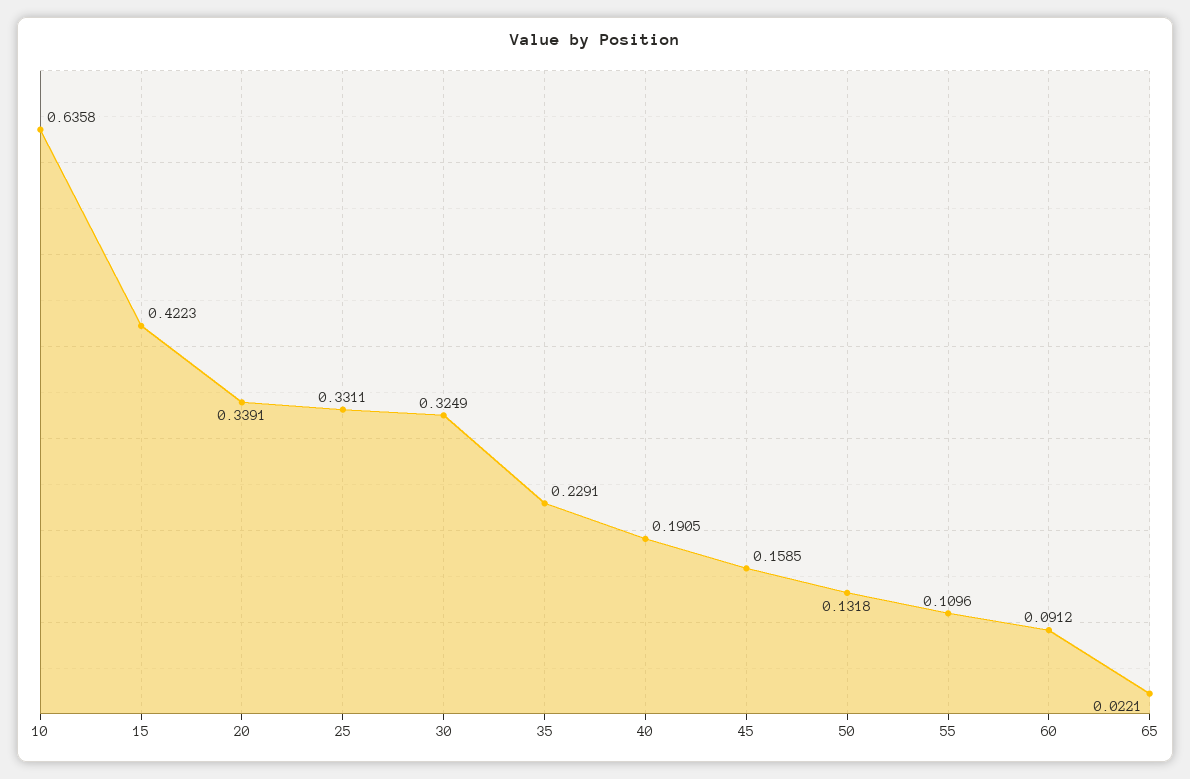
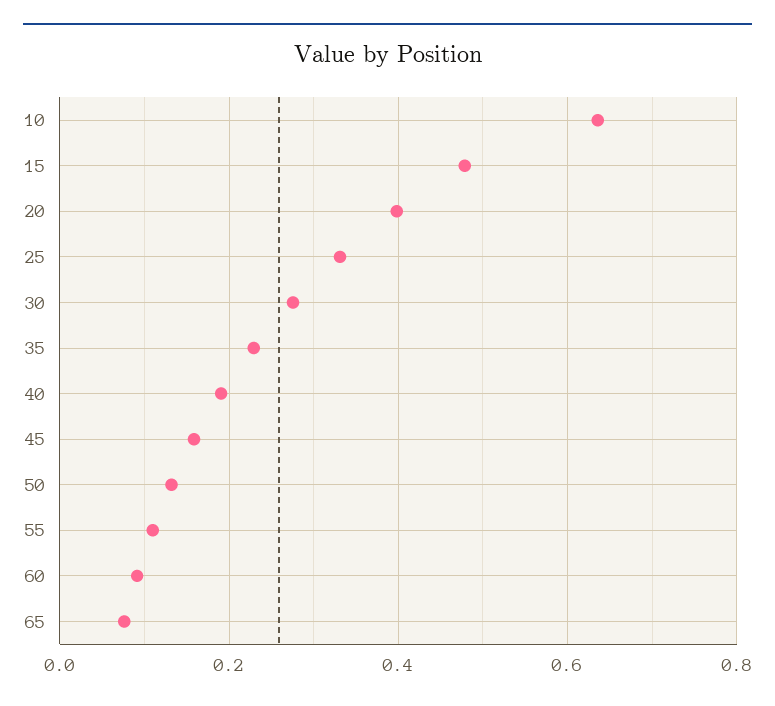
  {
    "10": 0.6358,
-   "15": 0.4223,
+   "15": 0.48,
-   "20": 0.3391,
+   "20": 0.4,
    "25": 0.3311,
-   "30": 0.3249,
+   "30": 0.28,
    "35": 0.2291,
    "40": 0.1905,
    "45": 0.1585,
    "50": 0.1318,
    "55": 0.1096,
    "60": 0.0912,
-   "65": 0.0221
+   "65": 0.08
  }

